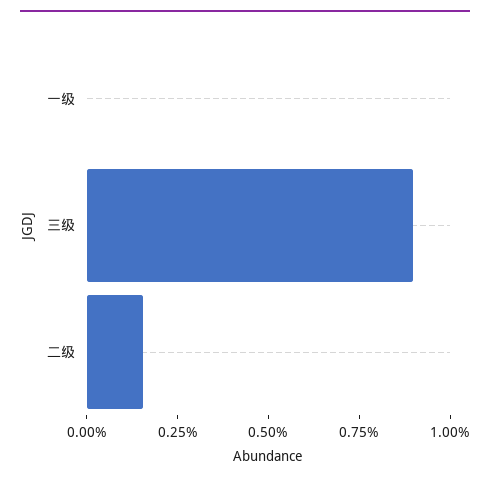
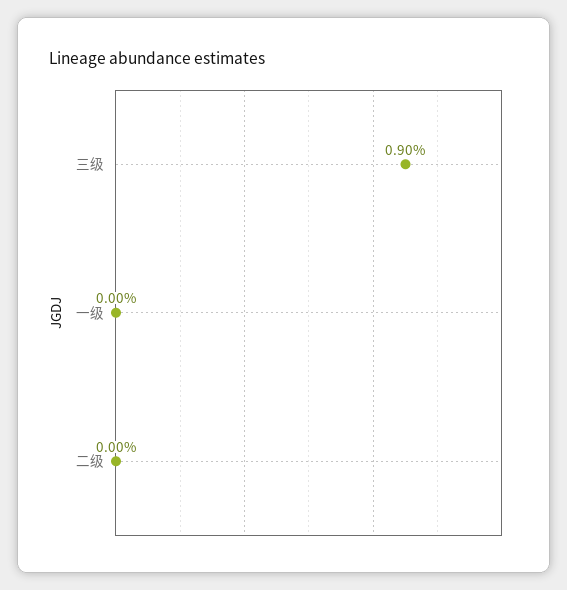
  {
    "一级": 0,
    "三级": 0.9,
-   "二级": 0.15
+   "二级": 0
  }

